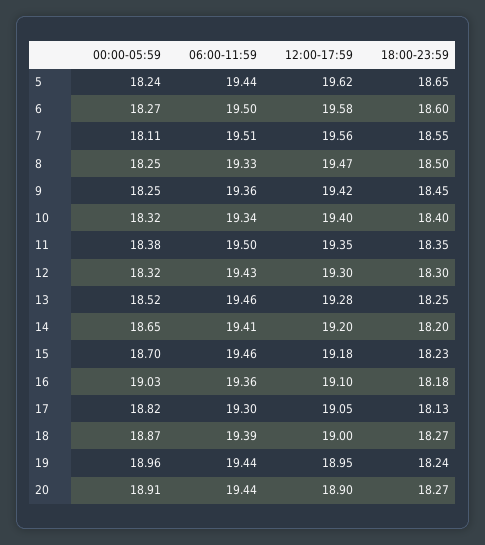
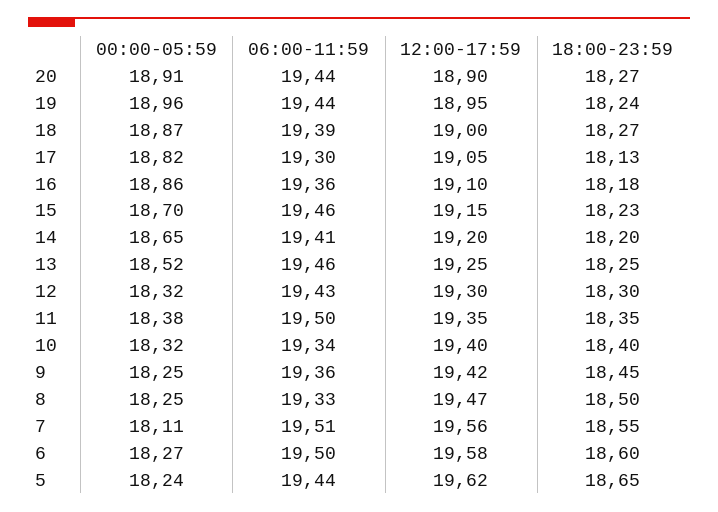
  {
    "00:00-05:59": {
      "5": 18.24,
      "6": 18.27,
      "7": 18.11,
      "8": 18.25,
      "9": 18.25,
      "10": 18.32,
      "11": 18.38,
      "12": 18.32,
      "13": 18.52,
      "14": 18.65,
      "15": 18.7,
-     "16": 19.03,
+     "16": 18.86,
      "17": 18.82,
      "18": 18.87,
      "19": 18.96,
      "20": 18.91
    },
    "06:00-11:59": {
      "5": 19.44,
      "6": 19.5,
      "7": 19.51,
      "8": 19.33,
      "9": 19.36,
      "10": 19.34,
      "11": 19.5,
      "12": 19.43,
      "13": 19.46,
      "14": 19.41,
      "15": 19.46,
      "16": 19.36,
      "17": 19.3,
      "18": 19.39,
      "19": 19.44,
      "20": 19.44
    },
    "12:00-17:59": {
      "5": 19.62,
      "6": 19.58,
      "7": 19.56,
      "8": 19.47,
      "9": 19.42,
      "10": 19.4,
      "11": 19.35,
      "12": 19.3,
-     "13": 19.28,
+     "13": 19.25,
      "14": 19.2,
-     "15": 19.18,
+     "15": 19.15,
      "16": 19.1,
      "17": 19.05,
      "18": 19,
      "19": 18.95,
      "20": 18.9
    },
    "18:00-23:59": {
      "5": 18.65,
      "6": 18.6,
      "7": 18.55,
      "8": 18.5,
      "9": 18.45,
      "10": 18.4,
      "11": 18.35,
      "12": 18.3,
      "13": 18.25,
      "14": 18.2,
      "15": 18.23,
      "16": 18.18,
      "17": 18.13,
      "18": 18.27,
      "19": 18.24,
      "20": 18.27
    }
  }

